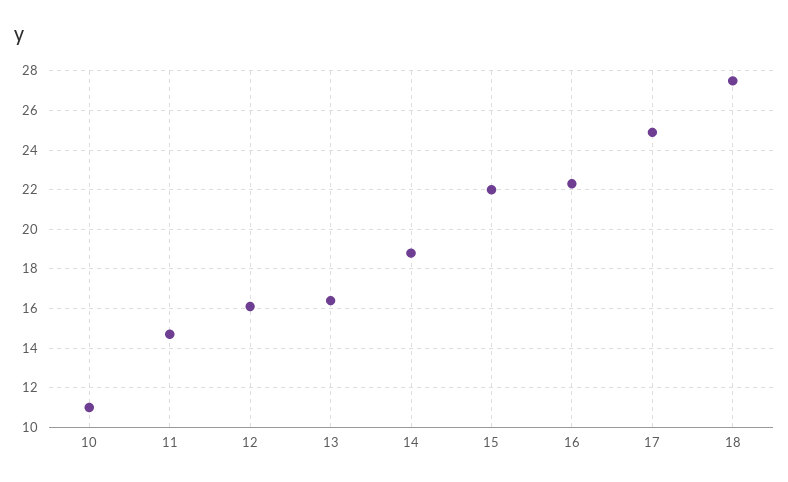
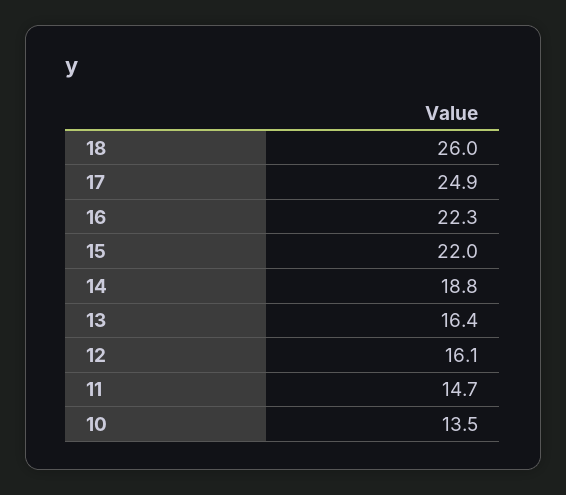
  {
-   "10": 11,
+   "10": 13.5,
    "11": 14.7,
    "12": 16.1,
    "13": 16.4,
    "14": 18.8,
    "15": 22,
    "16": 22.3,
    "17": 24.9,
-   "18": 27.5
+   "18": 26
  }

